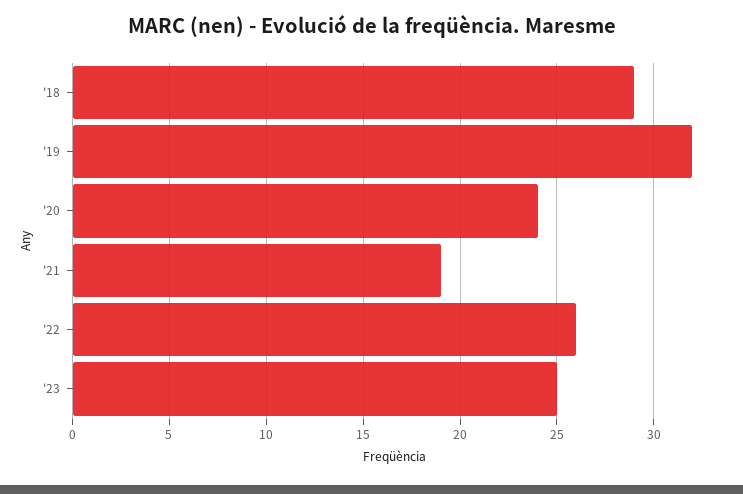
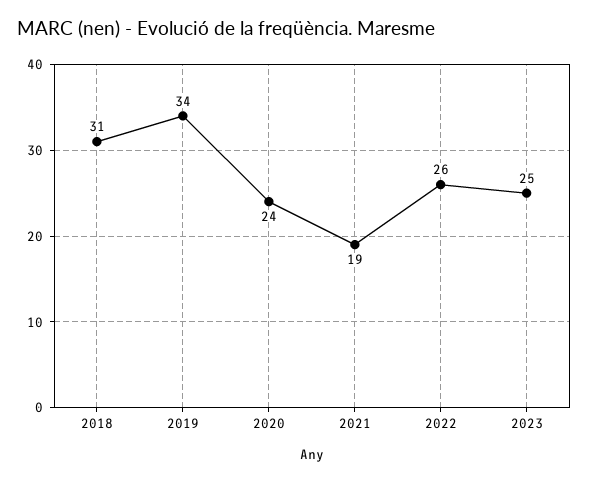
  {
-   "'18": 29,
+   "'18": 31,
-   "'19": 32,
+   "'19": 34,
    "'20": 24,
    "'21": 19,
    "'22": 26,
    "'23": 25
  }

